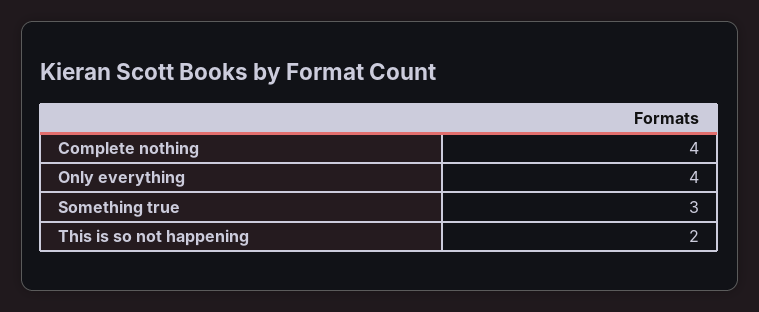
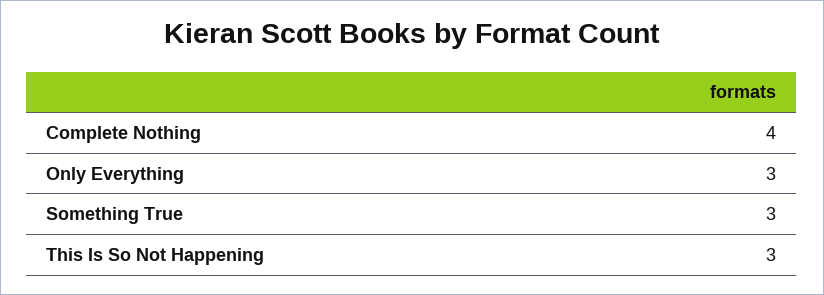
  {
    "Complete nothing": 4,
-   "Only everything": 4,
+   "Only everything": 3,
    "Something true": 3,
-   "This is so not happening": 2
+   "This is so not happening": 3
  }

